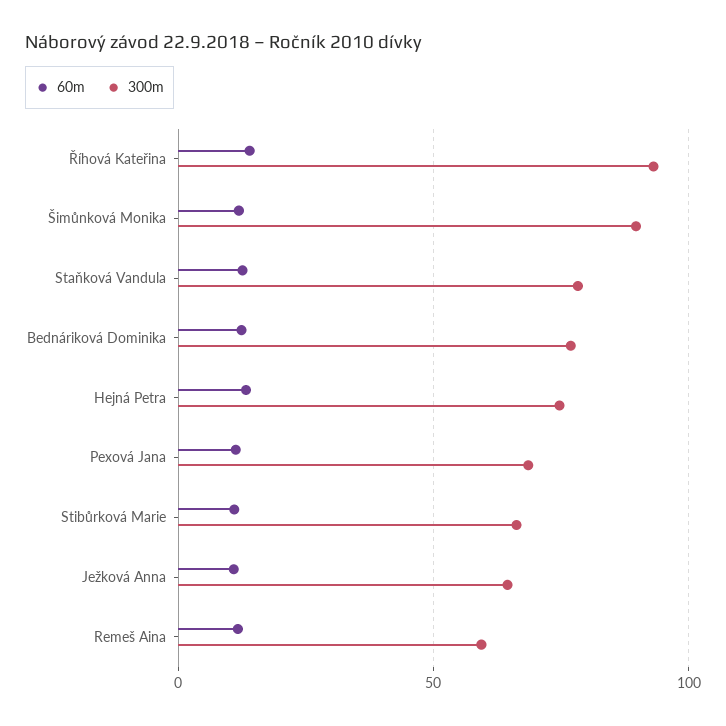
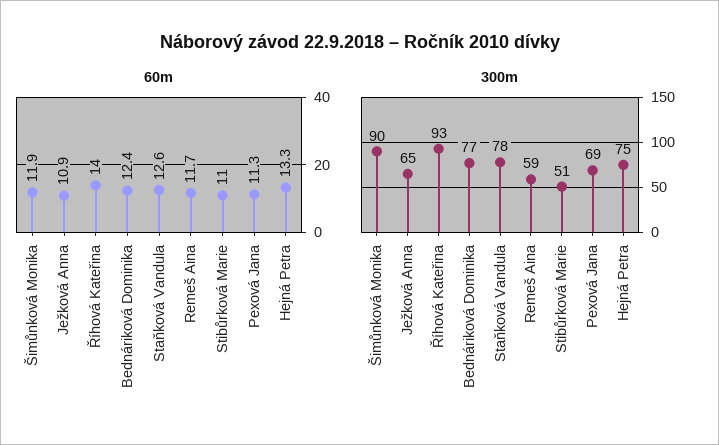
  {
    "60m": {
      "Říhová Kateřina": 14,
      "Šimůnková Monika": 11.9,
      "Staňková Vandula": 12.6,
      "Bednáriková Dominika": 12.4,
      "Hejná Petra": 13.3,
      "Pexová Jana": 11.3,
      "Stibůrková Marie": 11,
      "Ježková Anna": 10.9,
      "Remeš Aina": 11.7
    },
    "300m": {
      "Říhová Kateřina": 93,
      "Šimůnková Monika": 90,
      "Staňková Vandula": 78,
      "Bednáriková Dominika": 77,
      "Hejná Petra": 75,
      "Pexová Jana": 69,
-     "Stibůrková Marie": 65,
+     "Stibůrková Marie": 51,
      "Ježková Anna": 65,
      "Remeš Aina": 59
    }
  }

